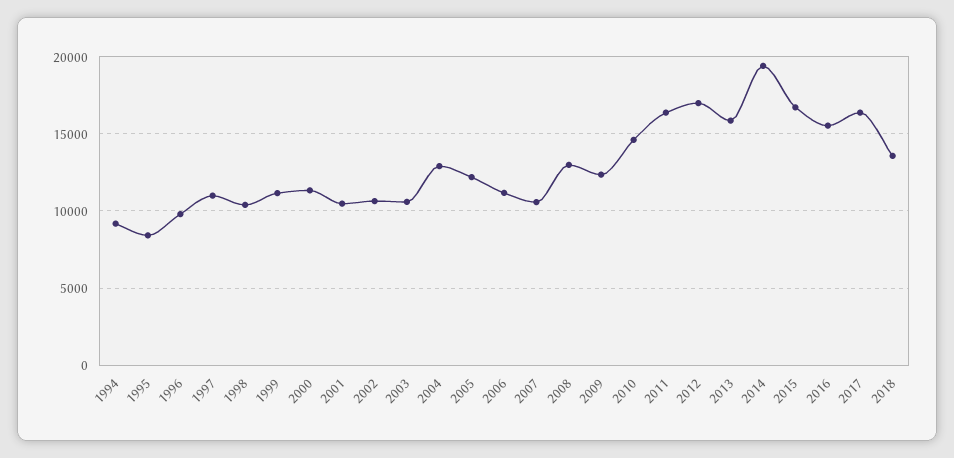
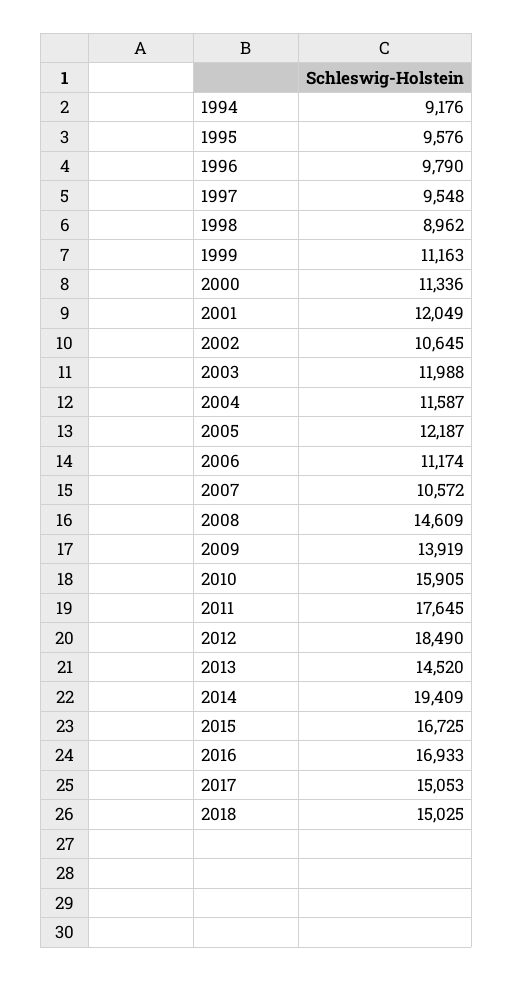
  {
    "1994": 9176,
-   "1995": 8500,
+   "1995": 9576,
    "1996": 9790,
-   "1997": 11000,
+   "1997": 9548,
-   "1998": 10500,
+   "1998": 8962,
    "1999": 11163,
    "2000": 11336,
-   "2001": 10500,
+   "2001": 12049,
    "2002": 10645,
-   "2003": 10500,
+   "2003": 11988,
-   "2004": 13000,
+   "2004": 11587,
    "2005": 12187,
    "2006": 11174,
    "2007": 10572,
-   "2008": 13000,
+   "2008": 14609,
-   "2009": 12500,
+   "2009": 13919,
-   "2010": 14500,
+   "2010": 15905,
-   "2011": 16500,
+   "2011": 17645,
-   "2012": 17000,
+   "2012": 18490,
-   "2013": 16000,
+   "2013": 14520,
    "2014": 19409,
    "2015": 16725,
-   "2016": 15500,
+   "2016": 16933,
-   "2017": 16500,
+   "2017": 15053,
-   "2018": 13500
+   "2018": 15025
  }

